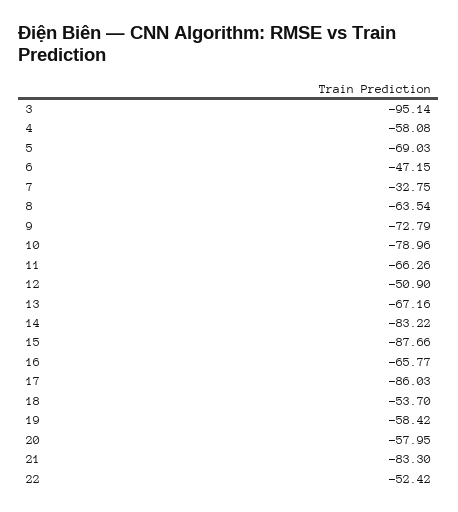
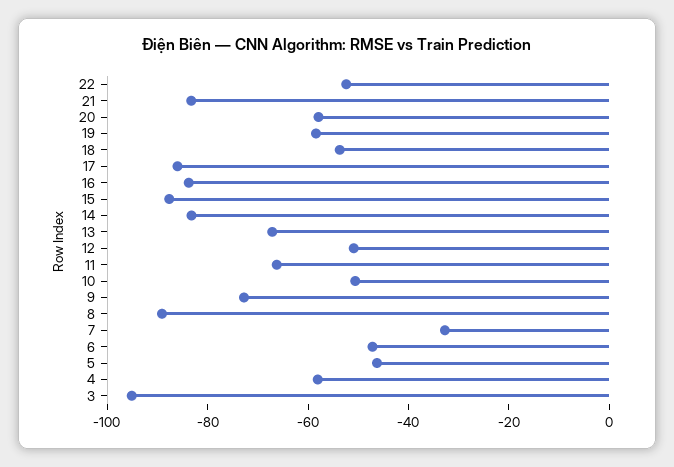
  {
    "3": -95.14,
    "4": -58.08,
-   "5": -69.03,
+   "5": -45,
    "6": -47.15,
    "7": -32.75,
-   "8": -63.54,
+   "8": -90,
    "9": -72.79,
-   "10": -78.96,
+   "10": -50,
    "11": -66.26,
    "12": -50.9,
    "13": -67.16,
    "14": -83.22,
    "15": -87.66,
-   "16": -65.77,
+   "16": -85,
    "17": -86.03,
    "18": -53.7,
    "19": -58.42,
    "20": -57.95,
    "21": -83.3,
    "22": -52.42
  }

